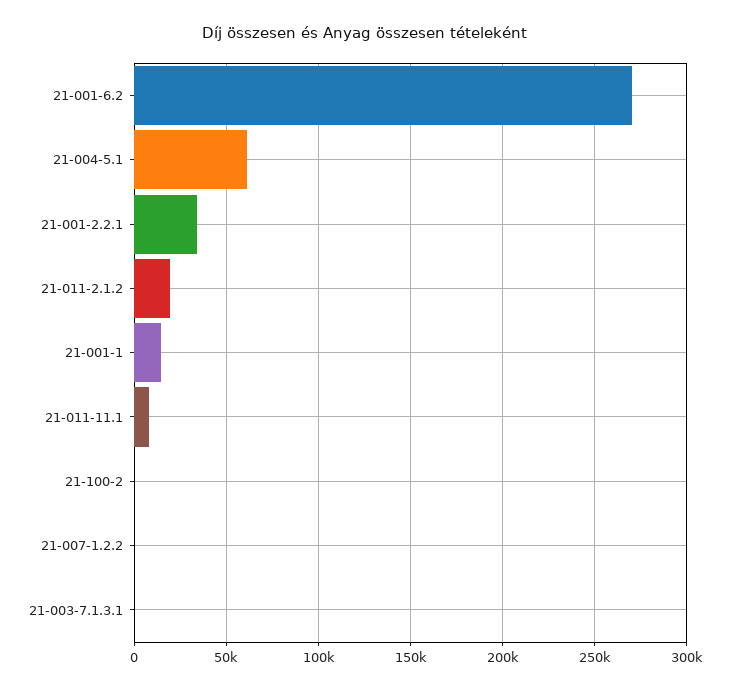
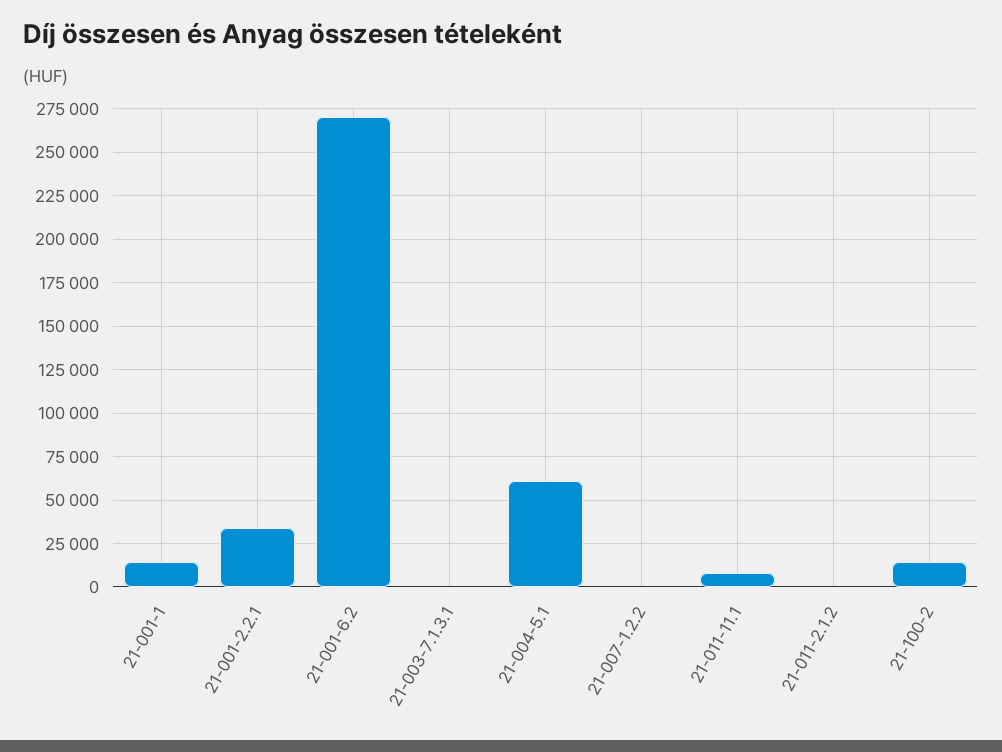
  {
    "21-001-6.2": 270000,
    "21-004-5.1": 60000,
    "21-001-2.2.1": 35000,
-   "21-011-2.1.2": 20000,
+   "21-011-2.1.2": 0,
    "21-001-1": 15000,
    "21-011-11.1": 10000,
-   "21-100-2": 0,
+   "21-100-2": 15000,
    "21-007-1.2.2": 0,
    "21-003-7.1.3.1": 0
  }

